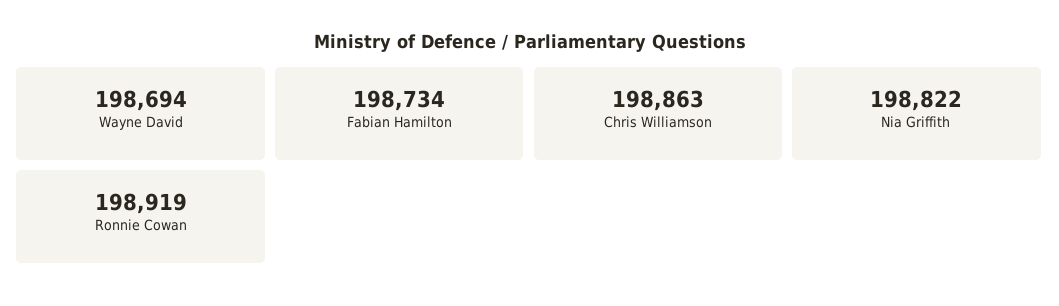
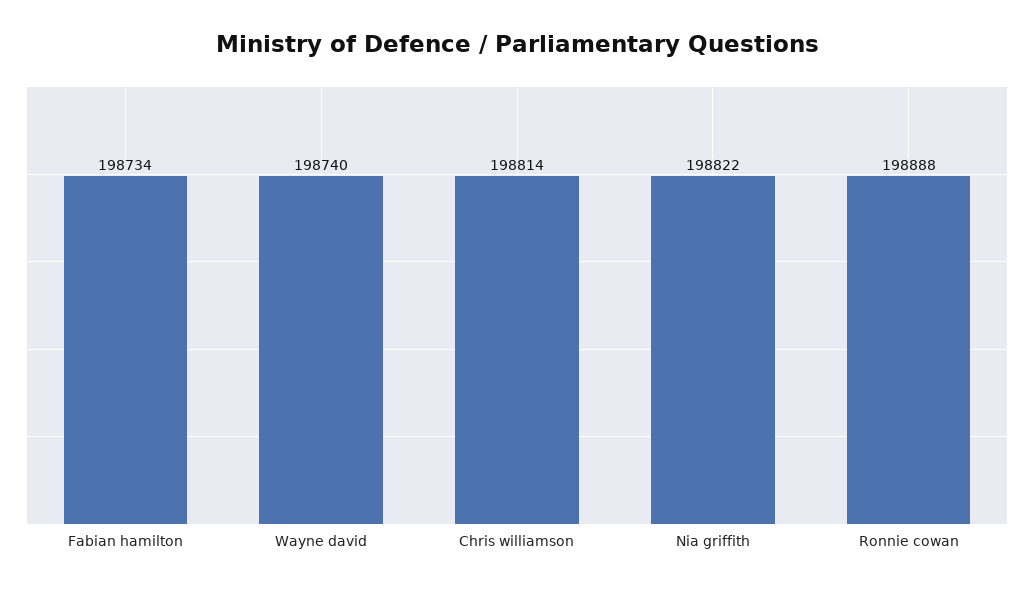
  {
-   "Wayne David": 198694,
+   "Wayne David": 198740,
    "Fabian Hamilton": 198734,
-   "Chris Williamson": 198863,
+   "Chris Williamson": 198814,
    "Nia Griffith": 198822,
-   "Ronnie Cowan": 198919
+   "Ronnie Cowan": 198888
  }

